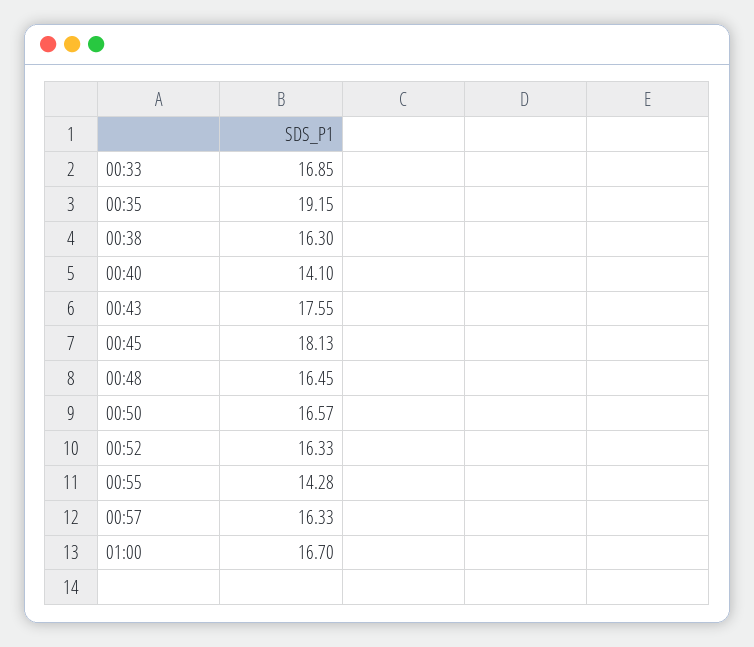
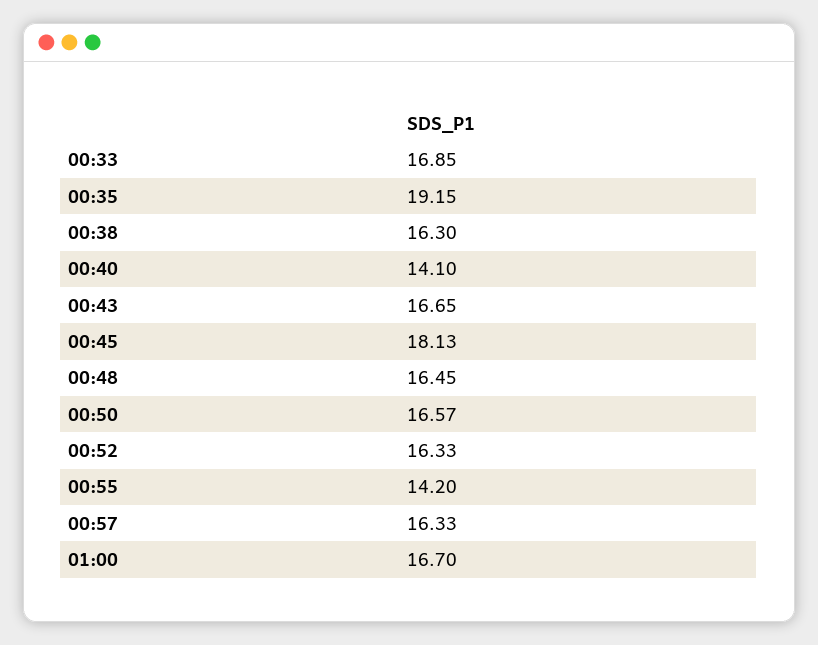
  {
    "00:33": 16.85,
    "00:35": 19.15,
    "00:38": 16.3,
    "00:40": 14.1,
-   "00:43": 17.55,
+   "00:43": 16.65,
    "00:45": 18.13,
    "00:48": 16.45,
    "00:50": 16.57,
    "00:52": 16.33,
-   "00:55": 14.28,
+   "00:55": 14.2,
    "00:57": 16.33,
    "01:00": 16.7
  }

